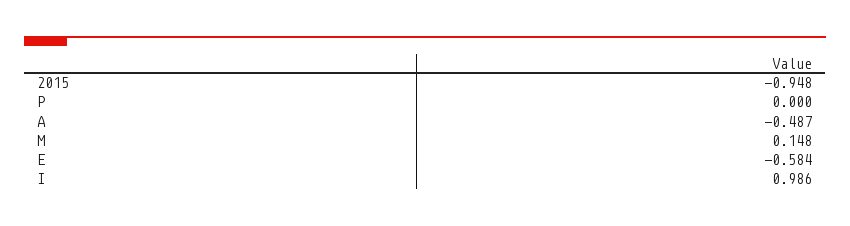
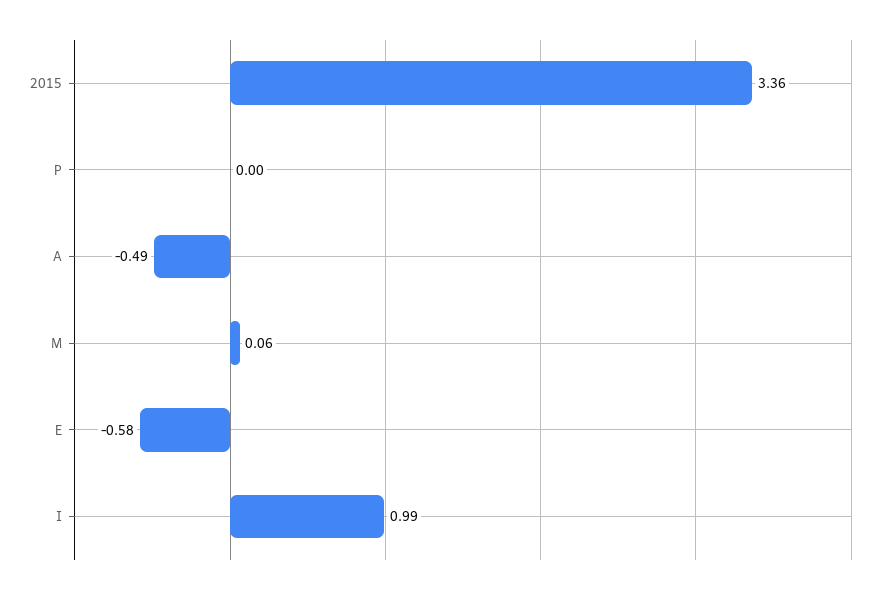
  {
-   "2015": -0.948,
+   "2015": 3.36,
    "P": 0,
    "A": -0.487,
-   "M": 0.148,
+   "M": 0.06,
    "E": -0.584,
    "I": 0.986
  }

